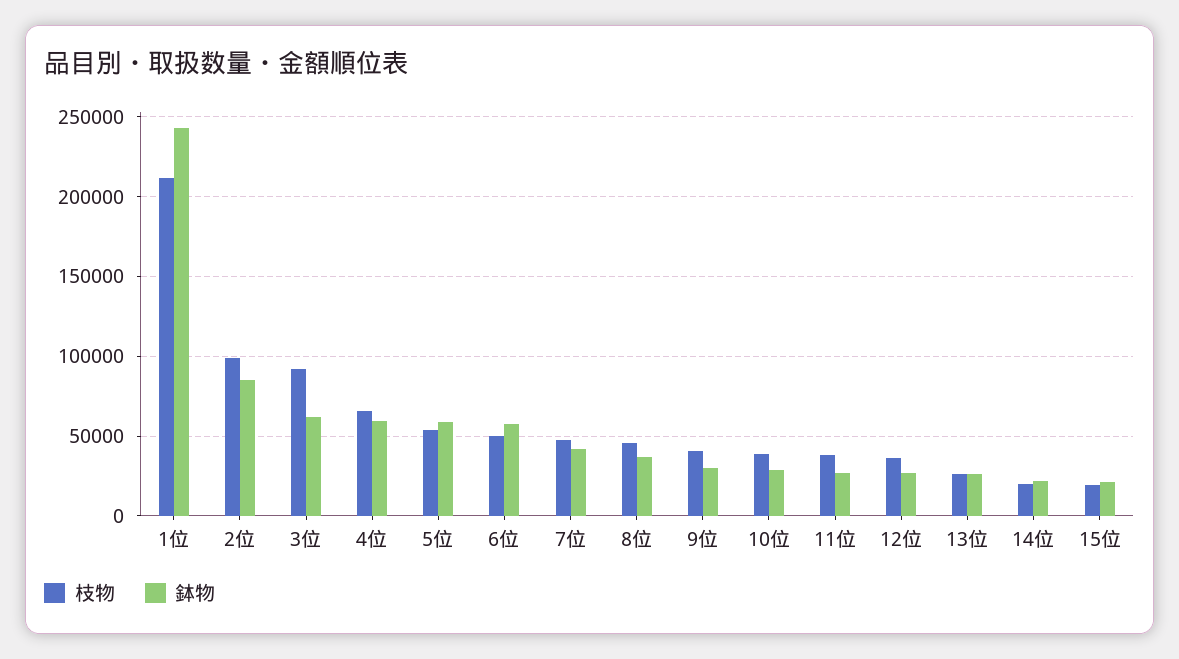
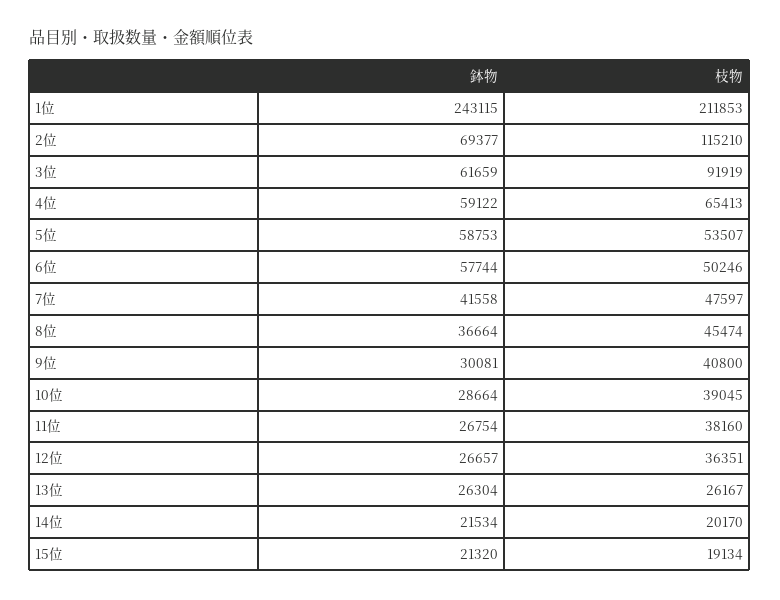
  {
    "枝物": {
      "1位": 211853,
-     "2位": 100000,
+     "2位": 115210,
      "3位": 91919,
      "4位": 65413,
      "5位": 53507,
      "6位": 50246,
      "7位": 47597,
      "8位": 45474,
      "9位": 40800,
      "10位": 39045,
      "11位": 38160,
      "12位": 36351,
      "13位": 26167,
      "14位": 20170,
      "15位": 19134
    },
    "鉢物": {
      "1位": 243115,
-     "2位": 85000,
+     "2位": 69377,
      "3位": 61659,
      "4位": 59122,
      "5位": 58753,
      "6位": 57744,
      "7位": 41558,
      "8位": 36664,
      "9位": 30081,
      "10位": 28664,
      "11位": 26754,
      "12位": 26657,
      "13位": 26304,
      "14位": 21534,
      "15位": 21320
    }
  }

